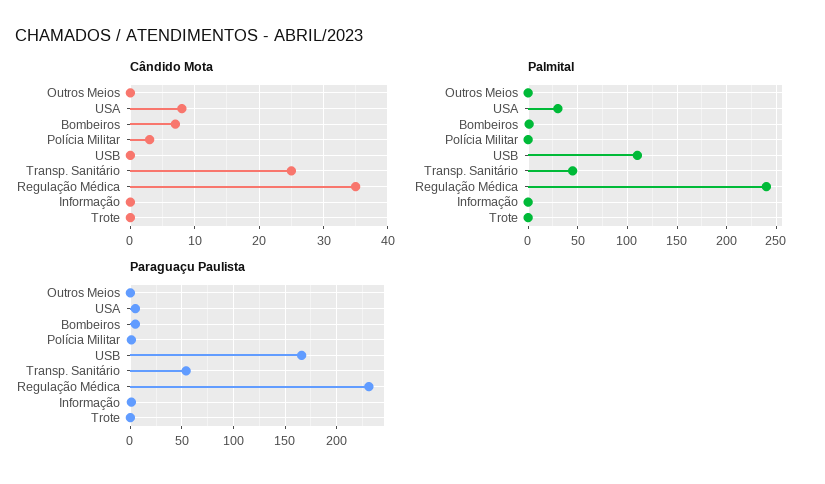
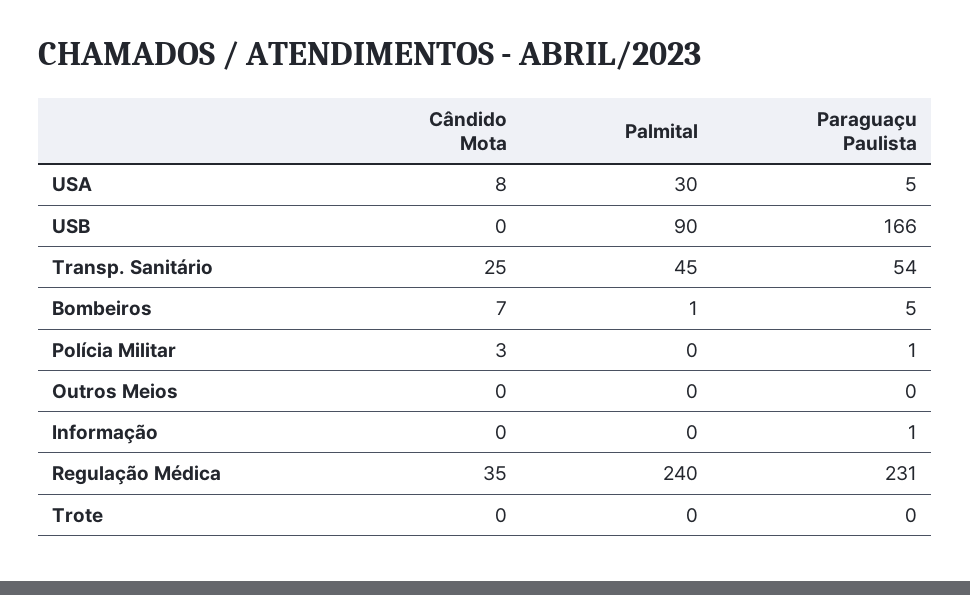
  {
    "Cândido Mota": {
      "Outros Meios": 0,
      "USA": 8,
      "Bombeiros": 7,
      "Polícia Militar": 3,
      "USB": 0,
      "Transp. Sanitário": 25,
      "Regulação Médica": 35,
      "Informação": 0,
      "Trote": 0
    },
    "Palmital": {
      "Outros Meios": 0,
      "USA": 30,
      "Bombeiros": 1,
      "Polícia Militar": 0,
-     "USB": 110,
+     "USB": 90,
      "Transp. Sanitário": 45,
      "Regulação Médica": 240,
      "Informação": 0,
      "Trote": 0
    },
    "Paraguaçu Paulista": {
      "Outros Meios": 0,
      "USA": 5,
      "Bombeiros": 5,
      "Polícia Militar": 1,
      "USB": 166,
      "Transp. Sanitário": 54,
      "Regulação Médica": 231,
      "Informação": 1,
      "Trote": 0
    }
  }

